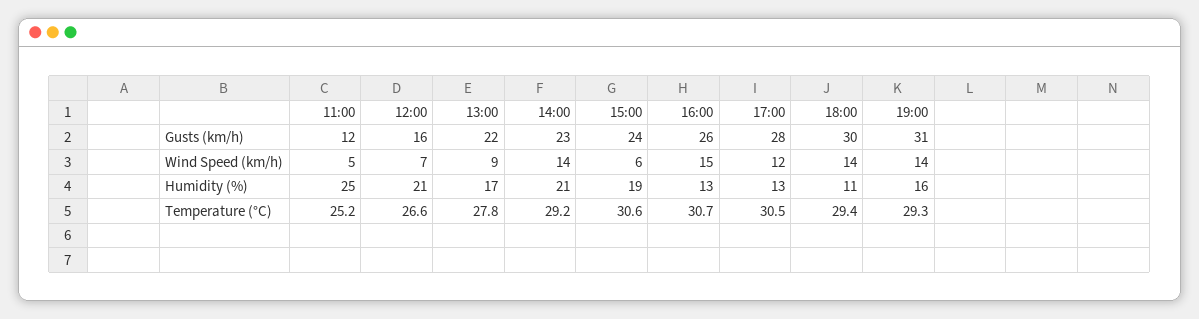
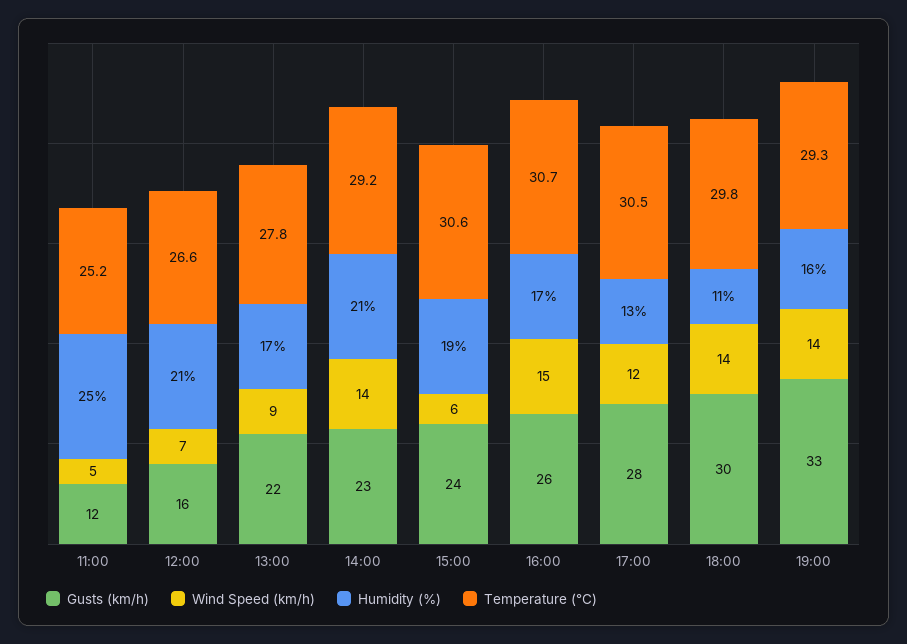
  {
    "Gusts (km/h)": {
      "11:00": 12,
      "12:00": 16,
      "13:00": 22,
      "14:00": 23,
      "15:00": 24,
      "16:00": 26,
      "17:00": 28,
      "18:00": 30,
-     "19:00": 31
+     "19:00": 33
    },
    "Wind Speed (km/h)": {
      "11:00": 5,
      "12:00": 7,
      "13:00": 9,
      "14:00": 14,
      "15:00": 6,
      "16:00": 15,
      "17:00": 12,
      "18:00": 14,
      "19:00": 14
    },
    "Humidity (%)": {
      "11:00": 25,
      "12:00": 21,
      "13:00": 17,
      "14:00": 21,
      "15:00": 19,
-     "16:00": 13,
+     "16:00": 17,
      "17:00": 13,
      "18:00": 11,
      "19:00": 16
    },
    "Temperature (°C)": {
      "11:00": 25.2,
      "12:00": 26.6,
      "13:00": 27.8,
      "14:00": 29.2,
      "15:00": 30.6,
      "16:00": 30.7,
      "17:00": 30.5,
-     "18:00": 29.4,
+     "18:00": 29.8,
      "19:00": 29.3
    }
  }

